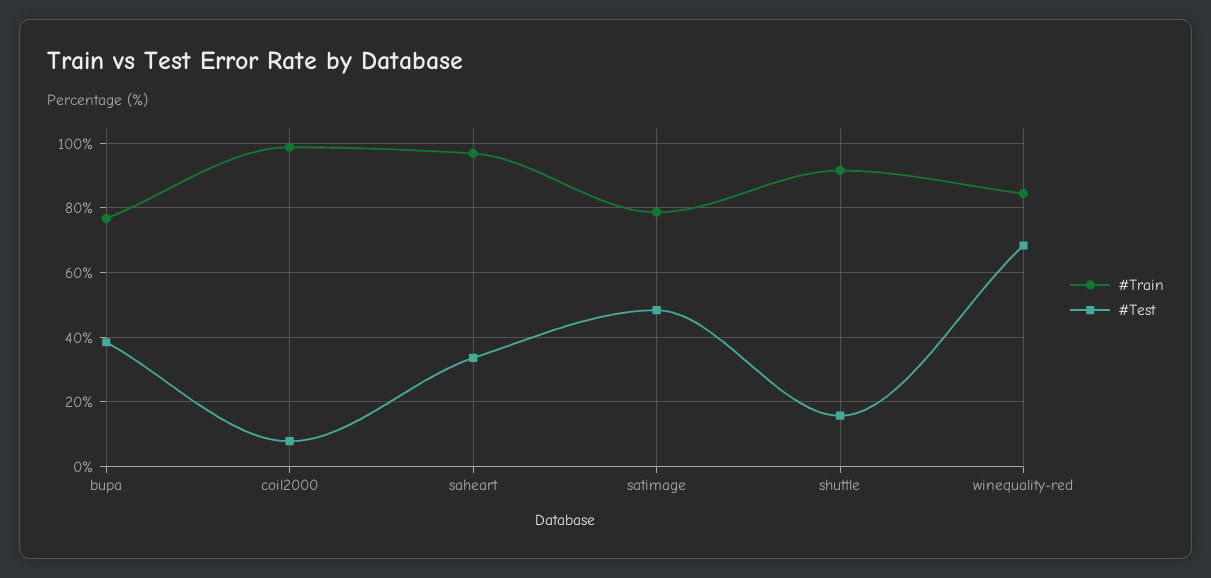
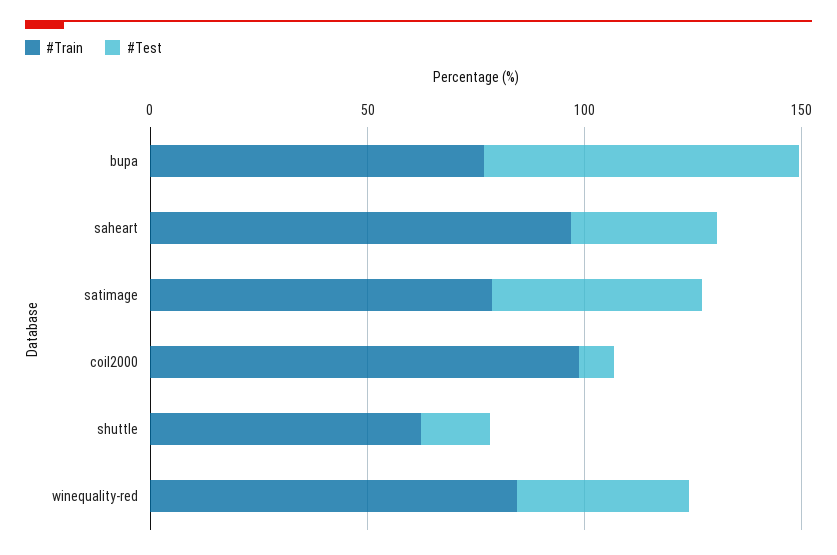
  {
    "#Train": {
      "bupa": 76,
      "coil2000": 98,
      "saheart": 96,
      "satimage": 78,
-     "shuttle": 92,
+     "shuttle": 60,
      "winequality-red": 84
    },
    "#Test": {
-     "bupa": 38,
+     "bupa": 70,
      "coil2000": 8,
      "saheart": 34,
      "satimage": 48,
      "shuttle": 16,
-     "winequality-red": 68
+     "winequality-red": 40
    }
  }

